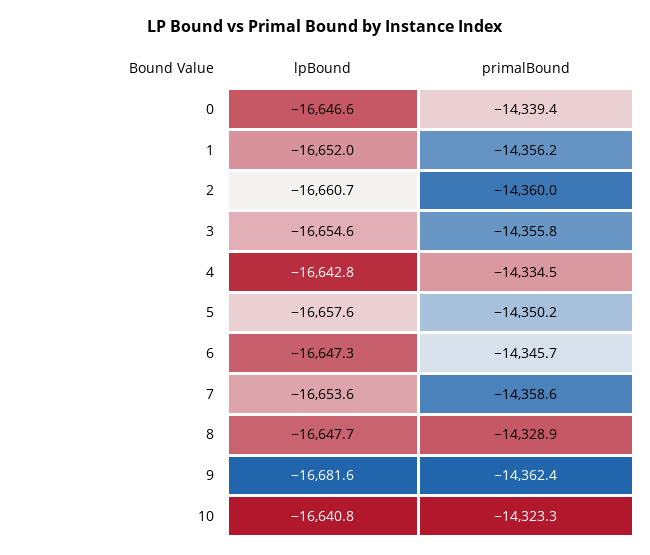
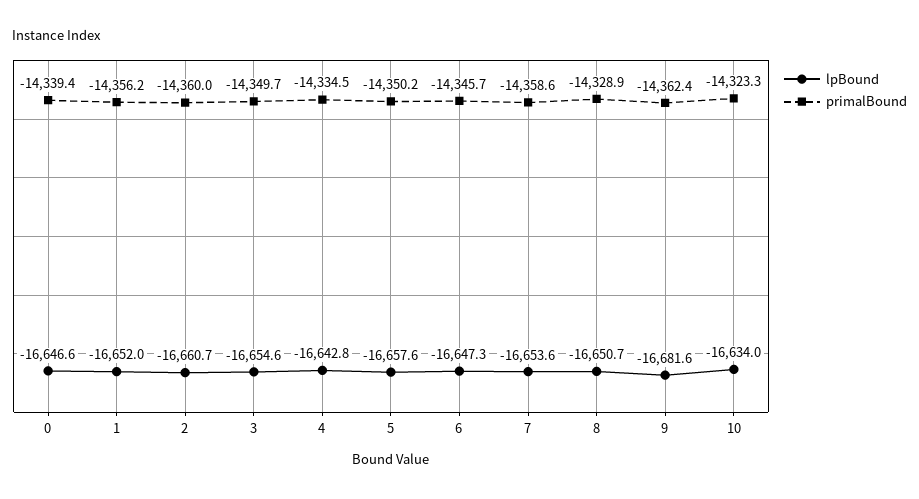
  {
    "lpBound": {
      "0": -16646.6,
      "1": -16652,
      "2": -16660.7,
      "3": -16654.6,
      "4": -16642.8,
      "5": -16657.6,
      "6": -16647.3,
      "7": -16653.6,
-     "8": -16647.7,
+     "8": -16650.7,
      "9": -16681.6,
-     "10": -16640.8
+     "10": -16634
    },
    "primalBound": {
      "0": -14339.4,
      "1": -14356.2,
      "2": -14360,
-     "3": -14355.8,
+     "3": -14349.7,
      "4": -14334.5,
      "5": -14350.2,
      "6": -14345.7,
      "7": -14358.6,
      "8": -14328.9,
      "9": -14362.4,
      "10": -14323.3
    }
  }

